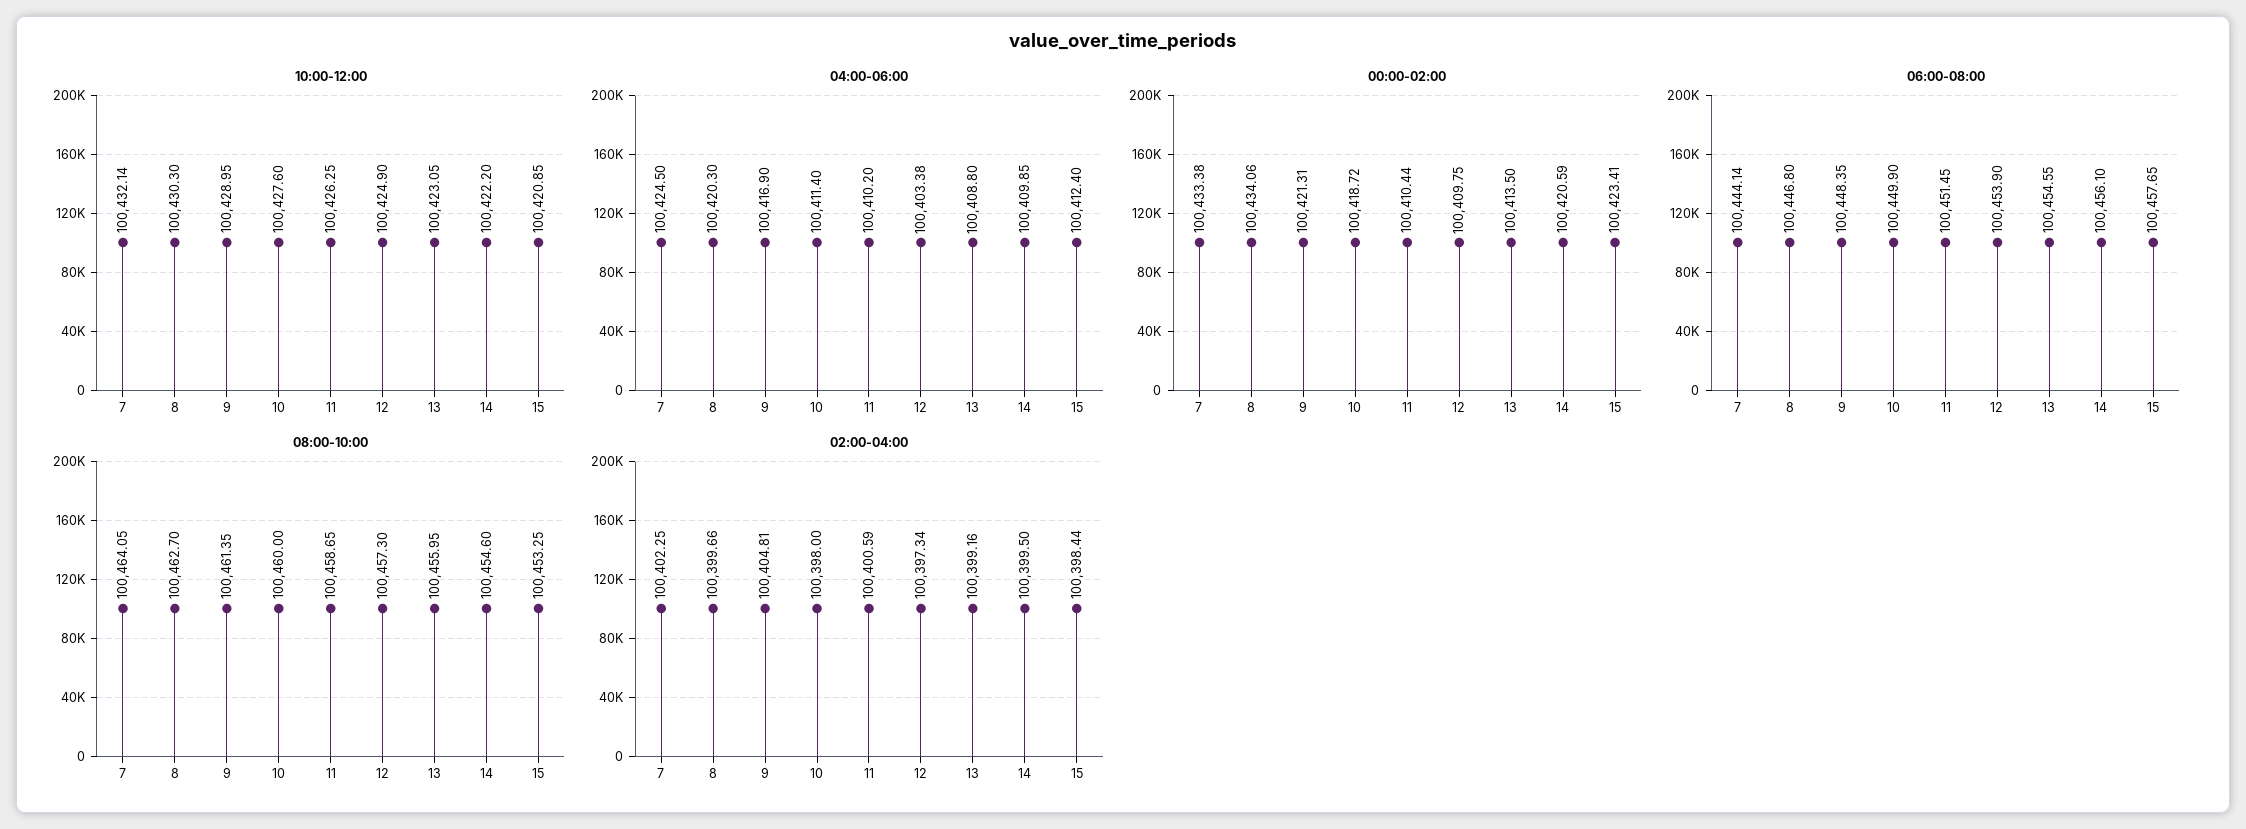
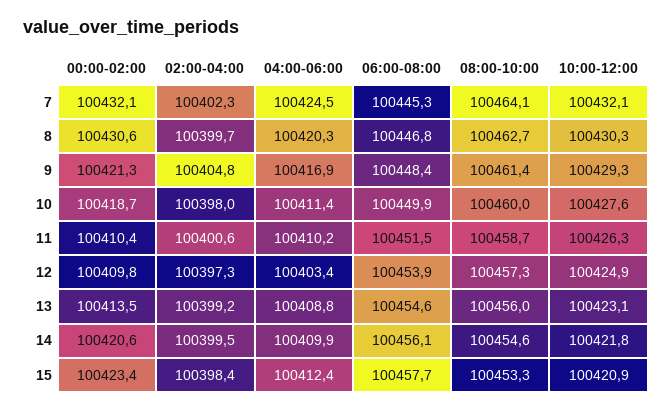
  {
    "10:00-12:00": {
      "7": 100432.14,
      "8": 100430.3,
-     "9": 100428.95,
+     "9": 100429.3,
      "10": 100427.6,
      "11": 100426.25,
      "12": 100424.9,
      "13": 100423.05,
-     "14": 100422.2,
+     "14": 100421.8,
      "15": 100420.85
    },
    "04:00-06:00": {
      "7": 100424.5,
      "8": 100420.3,
      "9": 100416.9,
      "10": 100411.4,
      "11": 100410.2,
      "12": 100403.38,
      "13": 100408.8,
      "14": 100409.85,
      "15": 100412.4
    },
    "00:00-02:00": {
-     "7": 100433.38,
+     "7": 100432.1,
-     "8": 100434.06,
+     "8": 100430.6,
      "9": 100421.31,
      "10": 100418.72,
      "11": 100410.44,
      "12": 100409.75,
      "13": 100413.5,
      "14": 100420.59,
      "15": 100423.41
    },
    "06:00-08:00": {
-     "7": 100444.14,
+     "7": 100445.3,
      "8": 100446.8,
      "9": 100448.35,
      "10": 100449.9,
      "11": 100451.45,
      "12": 100453.9,
      "13": 100454.55,
      "14": 100456.1,
      "15": 100457.65
    },
    "08:00-10:00": {
      "7": 100464.05,
      "8": 100462.7,
      "9": 100461.35,
      "10": 100460,
      "11": 100458.65,
      "12": 100457.3,
      "13": 100455.95,
      "14": 100454.6,
      "15": 100453.25
    },
    "02:00-04:00": {
      "7": 100402.25,
      "8": 100399.66,
      "9": 100404.81,
      "10": 100398,
      "11": 100400.59,
      "12": 100397.34,
      "13": 100399.16,
      "14": 100399.5,
      "15": 100398.44
    }
  }

